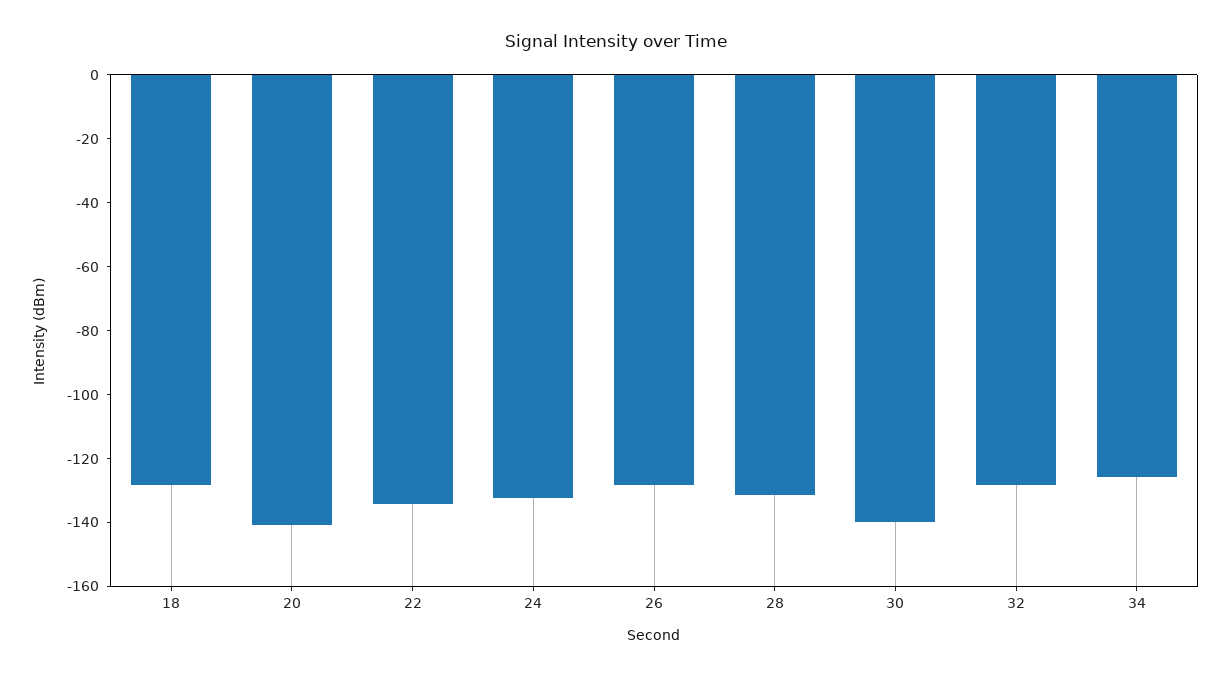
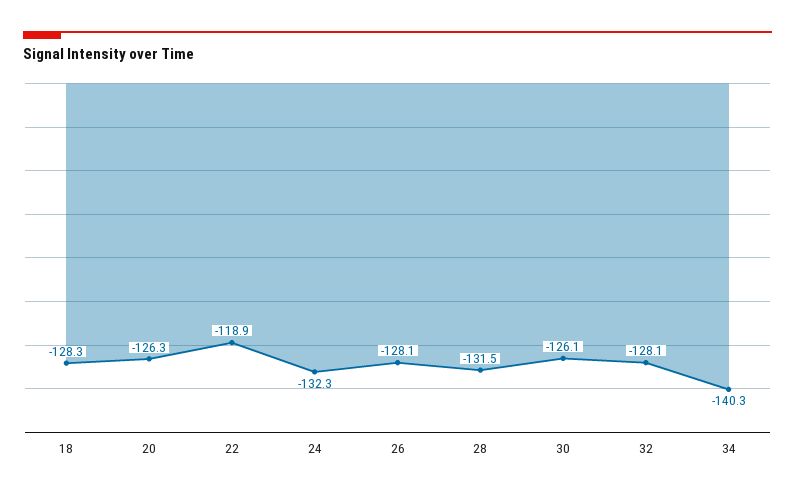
  {
    "18": -128.3,
-   "20": -140,
+   "20": -126.3,
-   "22": -135,
+   "22": -118.9,
    "24": -132.3,
    "26": -128.1,
    "28": -131.5,
-   "30": -140,
+   "30": -126.1,
    "32": -128.1,
-   "34": -125
+   "34": -140.3
  }

